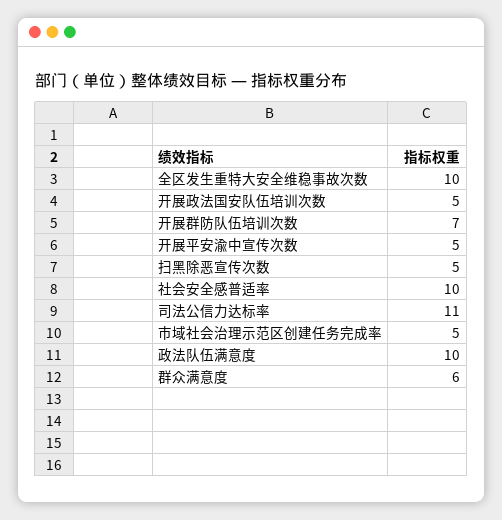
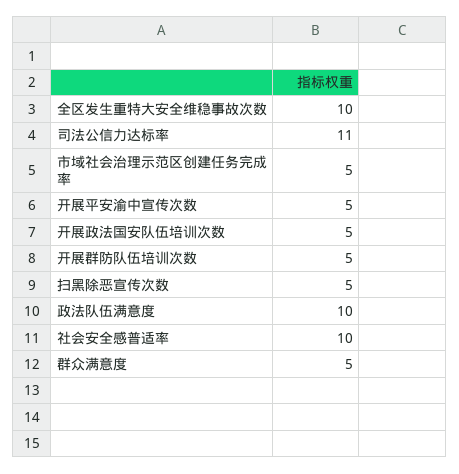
  {
    "全区发生重特大安全维稳事故次数": 10,
    "开展政法国安队伍培训次数": 5,
-   "开展群防队伍培训次数": 7,
+   "开展群防队伍培训次数": 5,
    "开展平安渝中宣传次数": 5,
    "扫黑除恶宣传次数": 5,
    "社会安全感普适率": 10,
    "司法公信力达标率": 11,
    "市域社会治理示范区创建任务完成率": 5,
    "政法队伍满意度": 10,
-   "群众满意度": 6
+   "群众满意度": 5
  }

